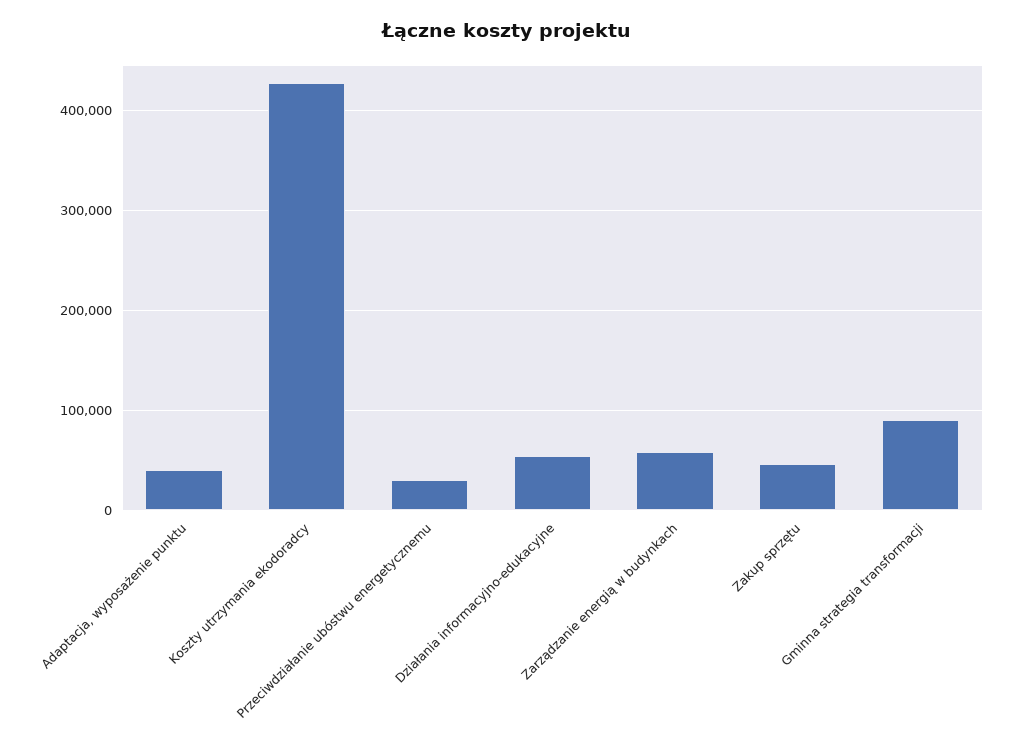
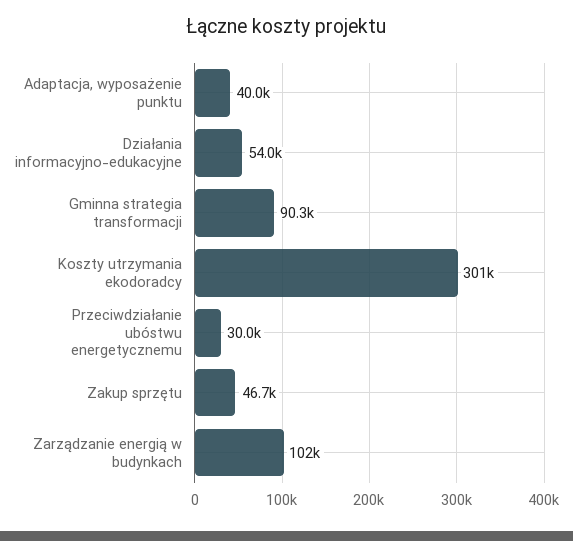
  {
    "Adaptacja, wyposażenie punktu": 40000,
-   "Koszty utrzymania ekodoradcy": 430000,
+   "Koszty utrzymania ekodoradcy": 301000,
    "Przeciwdziałanie ubóstwu energetycznemu": 30000,
    "Działania informacyjno-edukacyjne": 54000,
-   "Zarządzanie energią w budynkach": 60000,
+   "Zarządzanie energią w budynkach": 102000,
    "Zakup sprzętu": 46700,
    "Gminna strategia transformacji": 90300
  }

